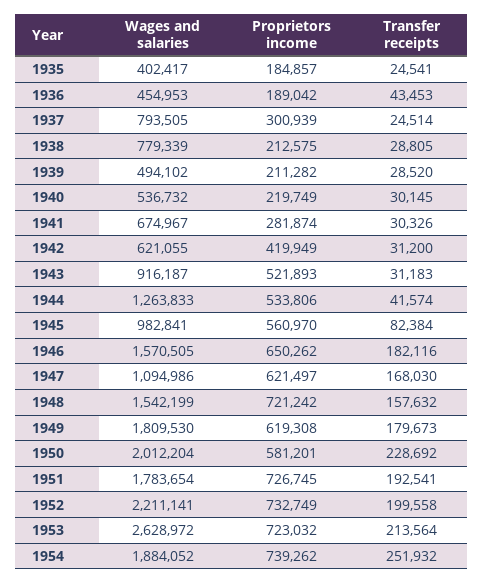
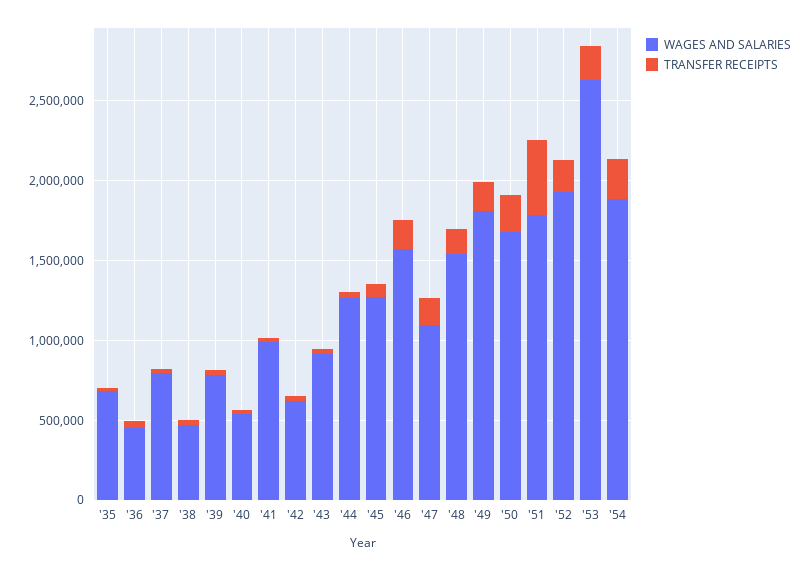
  {
    "Wages and salaries": {
-     "1935": 402417,
+     "1935": 700000,
      "1936": 454953,
      "1937": 793505,
-     "1938": 779339,
+     "1938": 500000,
-     "1939": 494102,
+     "1939": 800000,
      "1940": 536732,
-     "1941": 674967,
+     "1941": 1000000,
      "1942": 621055,
      "1943": 916187,
      "1944": 1263833,
-     "1945": 982841,
+     "1945": 1300000,
      "1946": 1570505,
      "1947": 1094986,
      "1948": 1542199,
      "1949": 1809530,
-     "1950": 2012204,
+     "1950": 1700000,
      "1951": 1783654,
-     "1952": 2211141,
+     "1952": 1900000,
      "1953": 2628972,
      "1954": 1884052
    },
-   "Proprietors income": {
-     "1935": 184857,
-     "1936": 189042,
-     "1937": 300939,
-     "1938": 212575,
-     "1939": 211282,
-     "1940": 219749,
-     "1941": 281874,
-     "1942": 419949,
-     "1943": 521893,
-     "1944": 533806,
-     "1945": 560970,
-     "1946": 650262,
-     "1947": 621497,
-     "1948": 721242,
-     "1949": 619308,
-     "1950": 581201,
-     "1951": 726745,
-     "1952": 732749,
-     "1953": 723032,
-     "1954": 739262
-   },
    "Transfer receipts": {
      "1935": 24541,
      "1936": 43453,
      "1937": 24514,
      "1938": 28805,
      "1939": 28520,
      "1940": 30145,
      "1941": 30326,
      "1942": 31200,
      "1943": 31183,
      "1944": 41574,
      "1945": 82384,
      "1946": 182116,
      "1947": 168030,
      "1948": 157632,
      "1949": 179673,
      "1950": 228692,
-     "1951": 192541,
+     "1951": 500000,
      "1952": 199558,
      "1953": 213564,
      "1954": 251932
    }
  }

